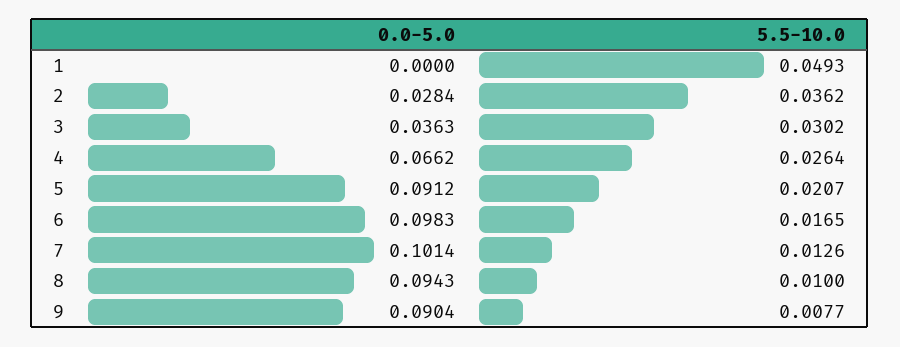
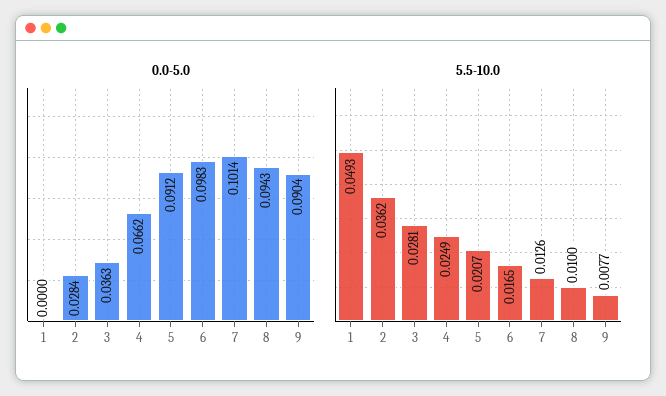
  {
    "0.0-5.0": {
      "1": 0,
      "2": 0.0284,
      "3": 0.0363,
      "4": 0.0662,
      "5": 0.0912,
      "6": 0.0983,
      "7": 0.1014,
      "8": 0.0943,
      "9": 0.0904
    },
    "5.5-10.0": {
      "1": 0.0493,
      "2": 0.0362,
-     "3": 0.0302,
+     "3": 0.0281,
-     "4": 0.0264,
+     "4": 0.0249,
      "5": 0.0207,
      "6": 0.0165,
      "7": 0.0126,
      "8": 0.01,
      "9": 0.0077
    }
  }

